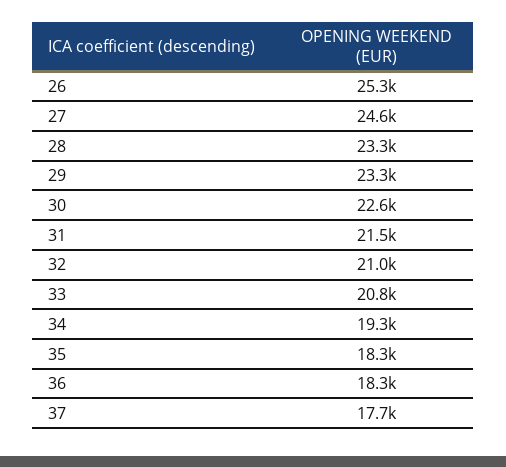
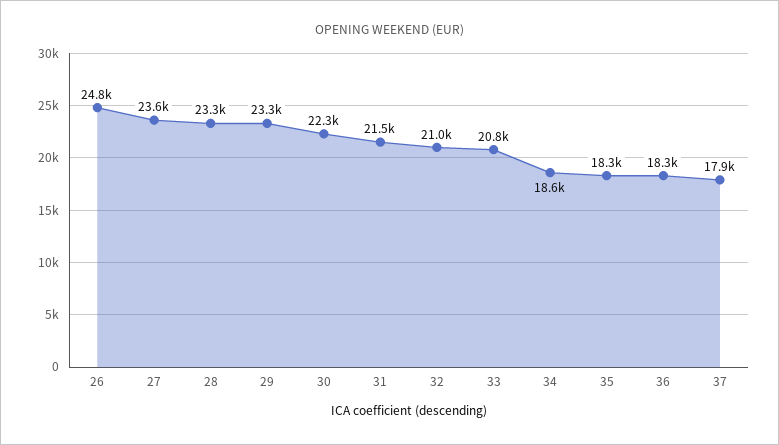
  {
-   "26": 25300,
+   "26": 24800,
-   "27": 24600,
+   "27": 23600,
    "28": 23300,
    "29": 23300,
-   "30": 22600,
+   "30": 22300,
    "31": 21500,
    "32": 21000,
    "33": 20800,
-   "34": 19300,
+   "34": 18600,
    "35": 18300,
    "36": 18300,
-   "37": 17700
+   "37": 17900
  }

